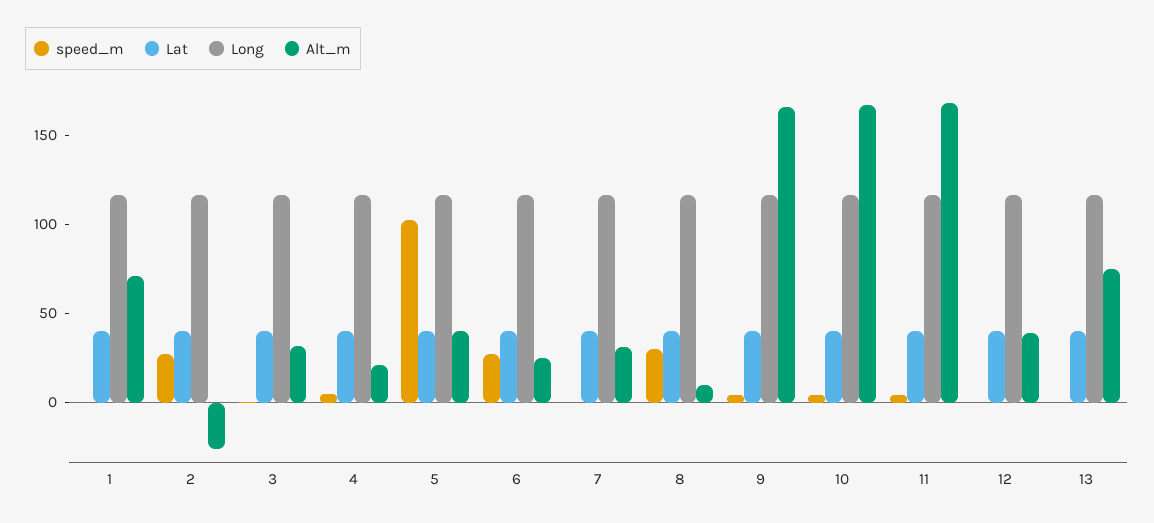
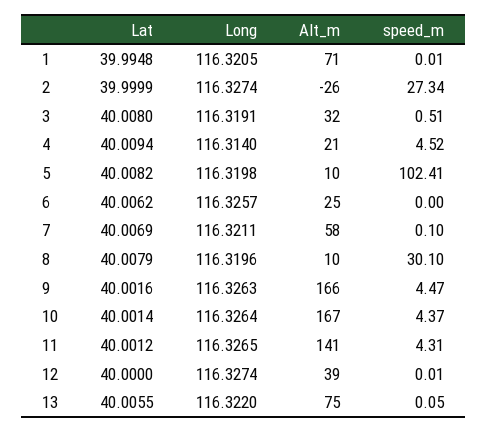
  {
    "speed_m": {
      "1": 0.01,
      "2": 27.34,
      "3": 0.51,
      "4": 4.52,
      "5": 102.41,
-     "6": 30,
+     "6": 0,
      "7": 0.1,
      "8": 30.1,
      "9": 4.47,
      "10": 4.37,
      "11": 4.31,
      "12": 0.01,
      "13": 0.05
    },
    "Lat": {
      "1": 39.9948,
      "2": 39.9999,
      "3": 40.008,
      "4": 40.0094,
      "5": 40.0082,
      "6": 40.0062,
      "7": 40.0069,
      "8": 40.0079,
      "9": 40.0016,
      "10": 40.0014,
      "11": 40.0012,
      "12": 40,
      "13": 40.0055
    },
    "Long": {
      "1": 116.3205,
      "2": 116.3274,
      "3": 116.3191,
      "4": 116.314,
      "5": 116.3198,
      "6": 116.3257,
      "7": 116.3211,
      "8": 116.3196,
      "9": 116.3263,
      "10": 116.3264,
      "11": 116.3265,
      "12": 116.3274,
      "13": 116.322
    },
    "Alt_m": {
      "1": 71,
      "2": -26,
      "3": 32,
      "4": 21,
-     "5": 40,
+     "5": 10,
      "6": 25,
-     "7": 30,
+     "7": 58,
      "8": 10,
      "9": 166,
      "10": 167,
-     "11": 170,
+     "11": 141,
      "12": 39,
      "13": 75
    }
  }

